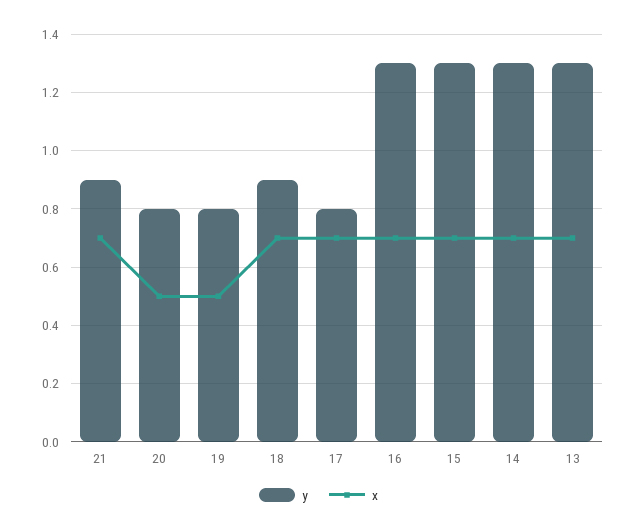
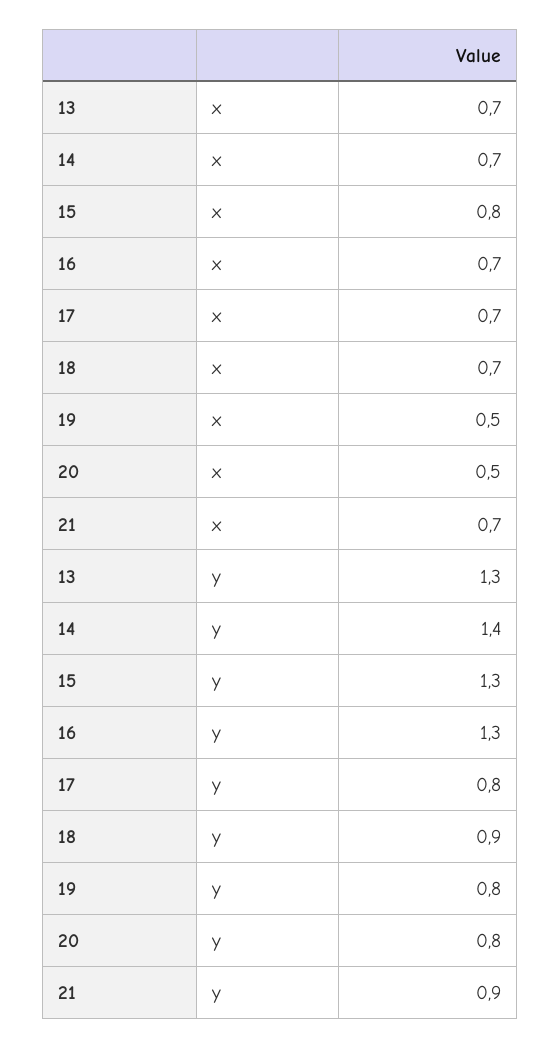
  {
    "y": {
      "21": 0.9,
      "20": 0.8,
      "19": 0.8,
      "18": 0.9,
      "17": 0.8,
      "16": 1.3,
      "15": 1.3,
-     "14": 1.3,
+     "14": 1.4,
      "13": 1.3
    },
    "x": {
      "21": 0.7,
      "20": 0.5,
      "19": 0.5,
      "18": 0.7,
      "17": 0.7,
      "16": 0.7,
-     "15": 0.7,
+     "15": 0.8,
      "14": 0.7,
      "13": 0.7
    }
  }

